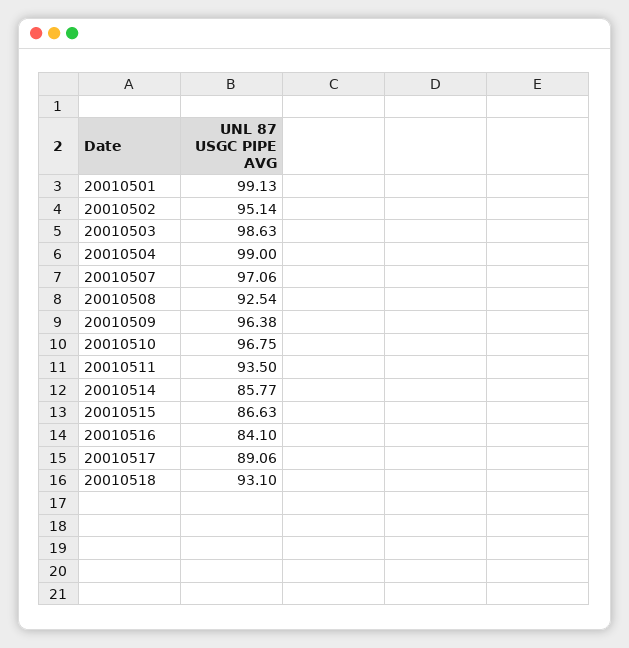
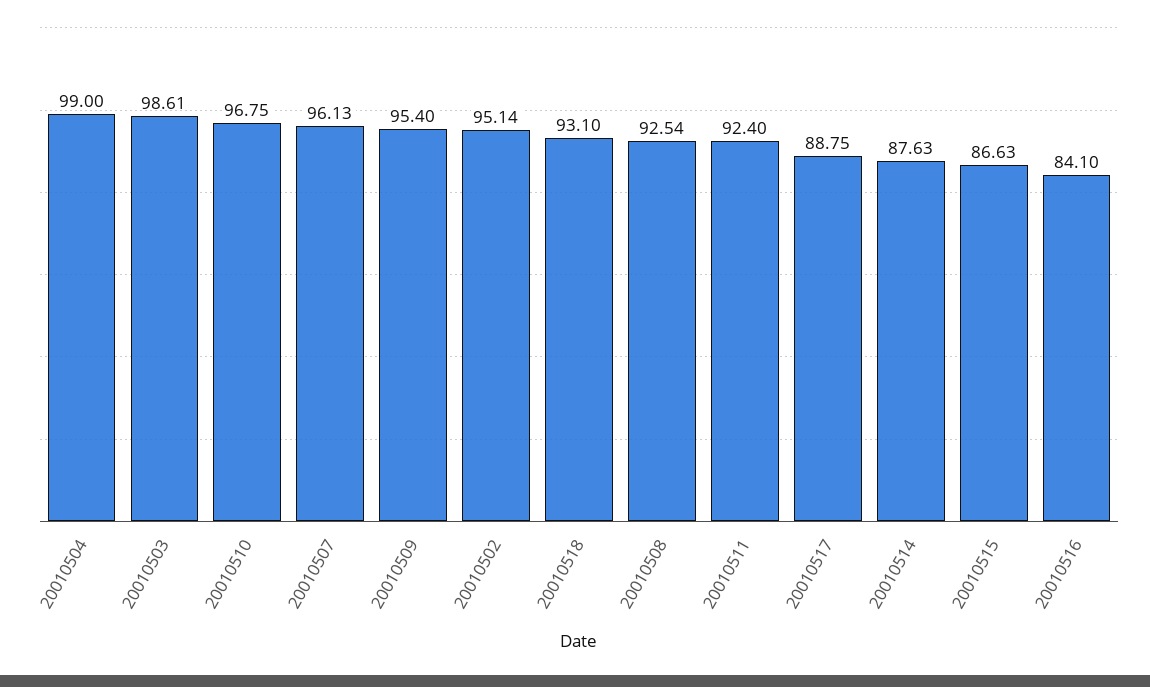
  {
-   "20010501": 99.13,
    "20010502": 95.14,
-   "20010503": 98.63,
+   "20010503": 98.61,
    "20010504": 99,
-   "20010507": 97.06,
+   "20010507": 96.13,
    "20010508": 92.54,
-   "20010509": 96.38,
+   "20010509": 95.4,
    "20010510": 96.75,
-   "20010511": 93.5,
+   "20010511": 92.4,
-   "20010514": 85.77,
+   "20010514": 87.63,
    "20010515": 86.63,
    "20010516": 84.1,
-   "20010517": 89.06,
+   "20010517": 88.75,
    "20010518": 93.1
  }

